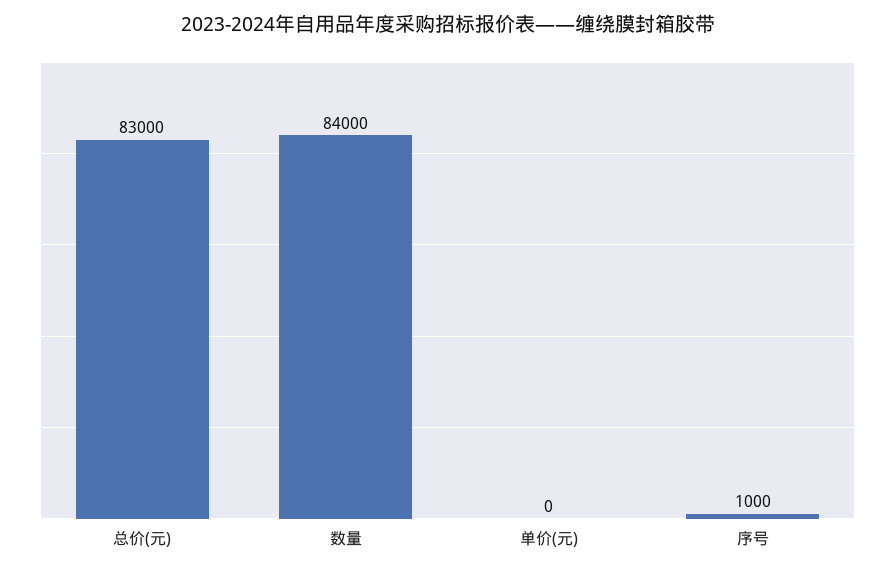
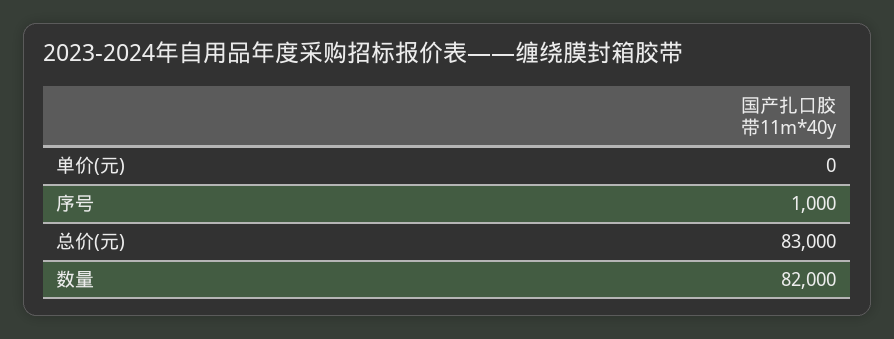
  {
    "总价(元)": 83000,
-   "数量": 84000,
+   "数量": 82000,
    "单价(元)": 0,
    "序号": 1000
  }

